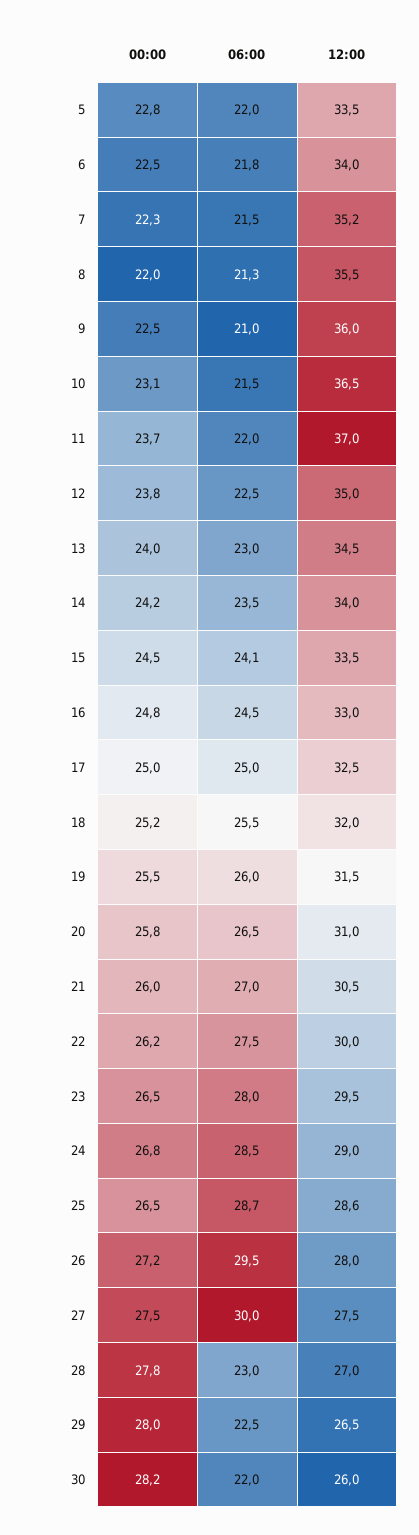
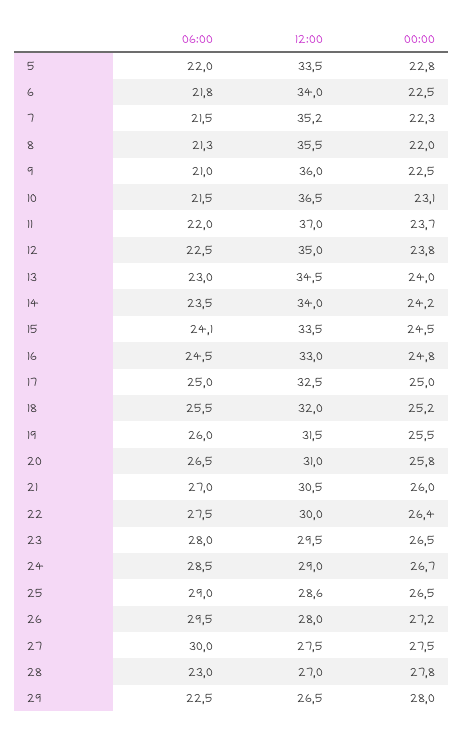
  {
    "00:00": {
      "5": 22.8,
      "6": 22.5,
      "7": 22.3,
      "8": 22,
      "9": 22.5,
      "10": 23.1,
      "11": 23.7,
      "12": 23.8,
      "13": 24,
      "14": 24.2,
      "15": 24.5,
      "16": 24.8,
      "17": 25,
      "18": 25.2,
      "19": 25.5,
      "20": 25.8,
      "21": 26,
-     "22": 26.2,
+     "22": 26.4,
      "23": 26.5,
-     "24": 26.8,
+     "24": 26.7,
      "25": 26.5,
      "26": 27.2,
      "27": 27.5,
      "28": 27.8,
-     "29": 28,
+     "29": 28
-     "30": 28.2
    },
    "06:00": {
      "5": 22,
      "6": 21.8,
      "7": 21.5,
      "8": 21.3,
      "9": 21,
      "10": 21.5,
      "11": 22,
      "12": 22.5,
      "13": 23,
      "14": 23.5,
      "15": 24.1,
      "16": 24.5,
      "17": 25,
      "18": 25.5,
      "19": 26,
      "20": 26.5,
      "21": 27,
      "22": 27.5,
      "23": 28,
      "24": 28.5,
-     "25": 28.7,
+     "25": 29,
      "26": 29.5,
      "27": 30,
      "28": 23,
-     "29": 22.5,
+     "29": 22.5
-     "30": 22
    },
    "12:00": {
      "5": 33.5,
      "6": 34,
      "7": 35.2,
      "8": 35.5,
      "9": 36,
      "10": 36.5,
      "11": 37,
      "12": 35,
      "13": 34.5,
      "14": 34,
      "15": 33.5,
      "16": 33,
      "17": 32.5,
      "18": 32,
      "19": 31.5,
      "20": 31,
      "21": 30.5,
      "22": 30,
      "23": 29.5,
      "24": 29,
      "25": 28.6,
      "26": 28,
      "27": 27.5,
      "28": 27,
-     "29": 26.5,
+     "29": 26.5
-     "30": 26
    }
  }

